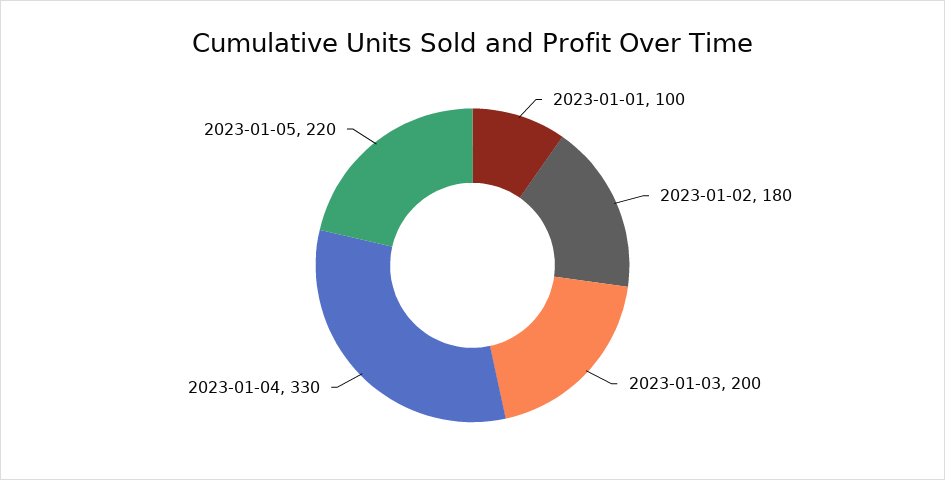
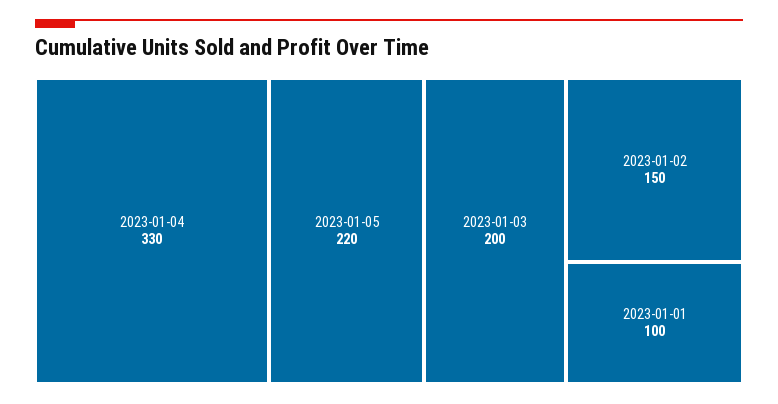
  {
    "2023-01-01": 100,
-   "2023-01-02": 180,
+   "2023-01-02": 150,
    "2023-01-03": 200,
    "2023-01-04": 330,
    "2023-01-05": 220
  }

